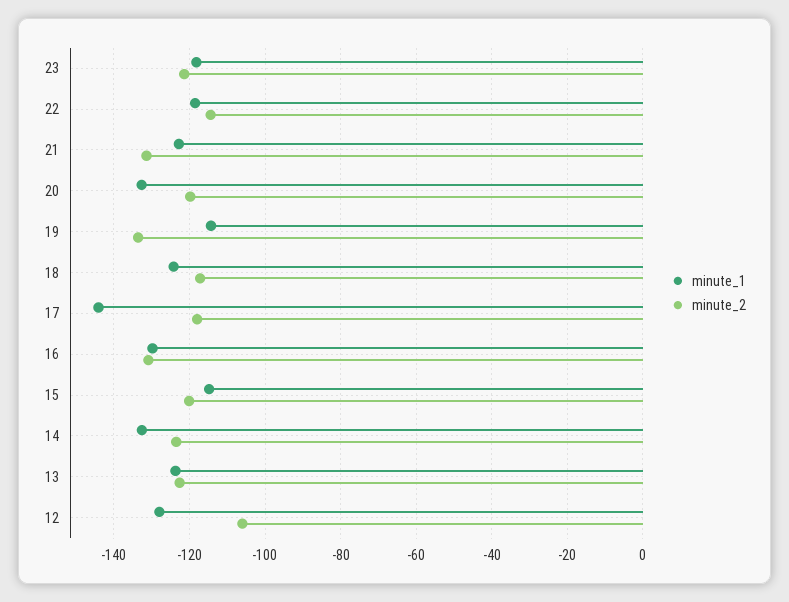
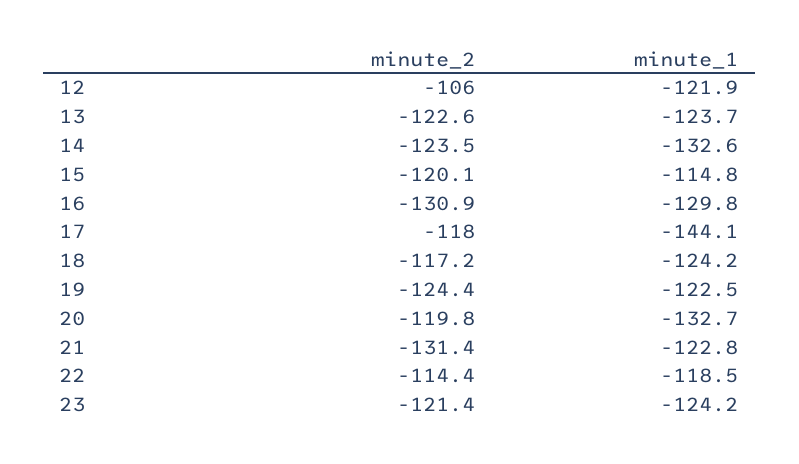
  {
    "minute_1": {
-     "23": -118,
+     "23": -124.2,
      "22": -118.5,
      "21": -122.8,
      "20": -132.7,
-     "19": -114,
+     "19": -122.5,
      "18": -124.2,
      "17": -144.1,
      "16": -129.8,
      "15": -114.8,
      "14": -132.6,
      "13": -123.7,
-     "12": -128
+     "12": -121.9
    },
    "minute_2": {
      "23": -121.4,
      "22": -114.4,
      "21": -131.4,
      "20": -119.8,
-     "19": -134,
+     "19": -124.4,
      "18": -117.2,
      "17": -118,
      "16": -130.9,
      "15": -120.1,
      "14": -123.5,
      "13": -122.6,
      "12": -106
    }
  }

